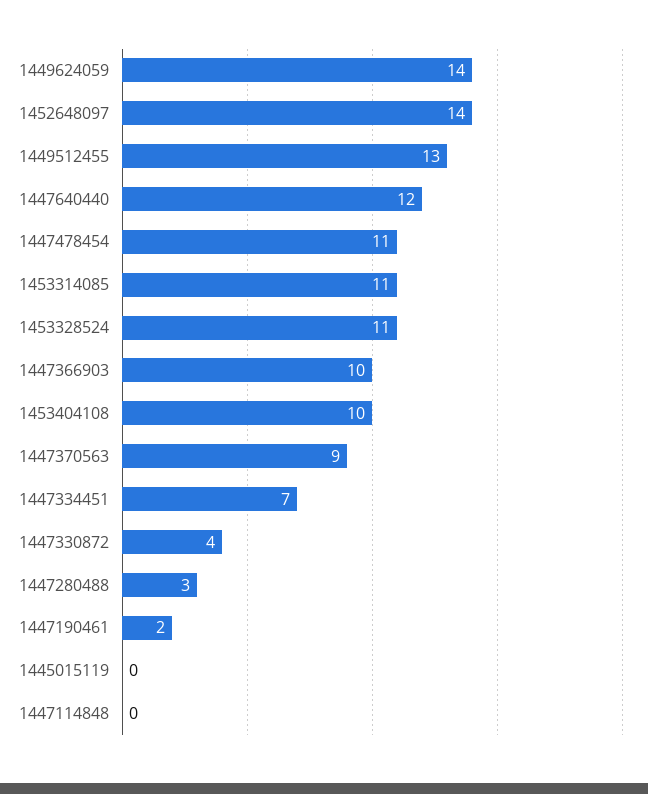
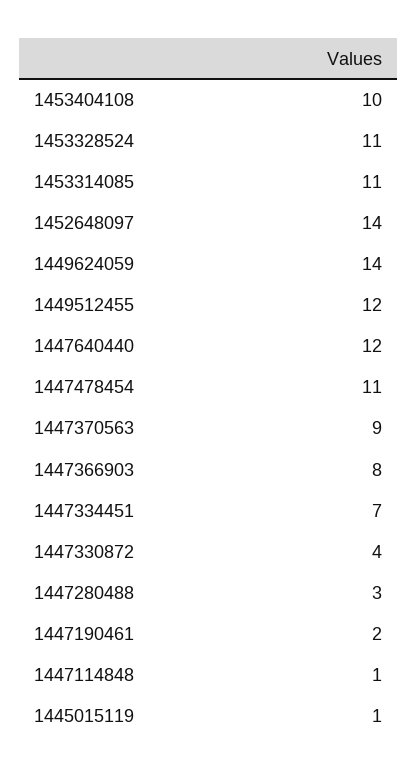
  {
    "1449624059": 14,
    "1452648097": 14,
-   "1449512455": 13,
+   "1449512455": 12,
    "1447640440": 12,
    "1447478454": 11,
    "1453314085": 11,
    "1453328524": 11,
-   "1447366903": 10,
+   "1447366903": 8,
    "1453404108": 10,
    "1447370563": 9,
    "1447334451": 7,
    "1447330872": 4,
    "1447280488": 3,
    "1447190461": 2,
-   "1445015119": 0,
+   "1445015119": 1,
-   "1447114848": 0
+   "1447114848": 1
  }

